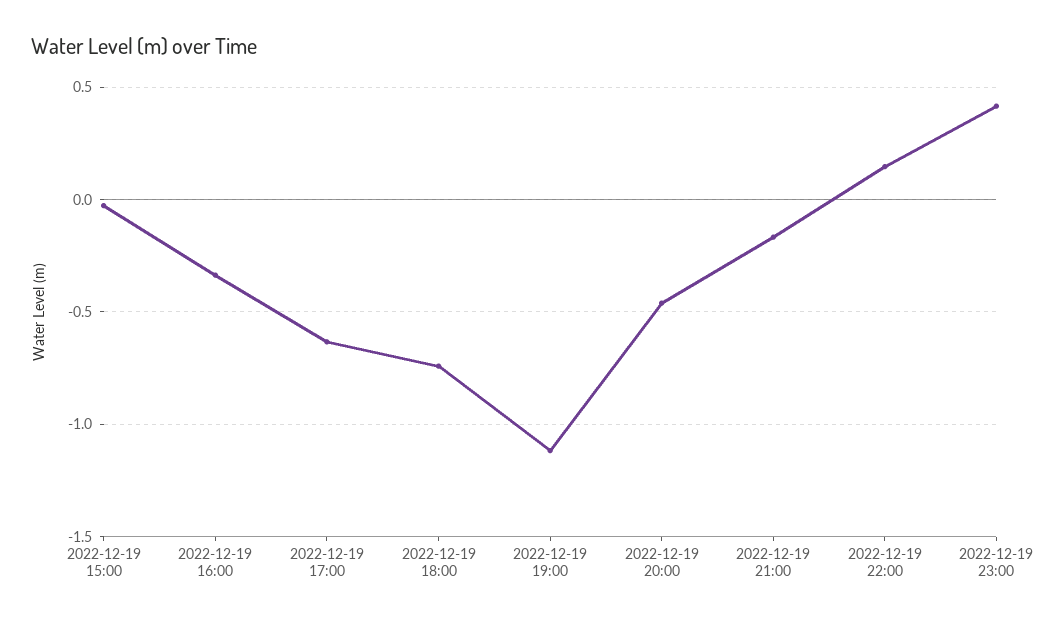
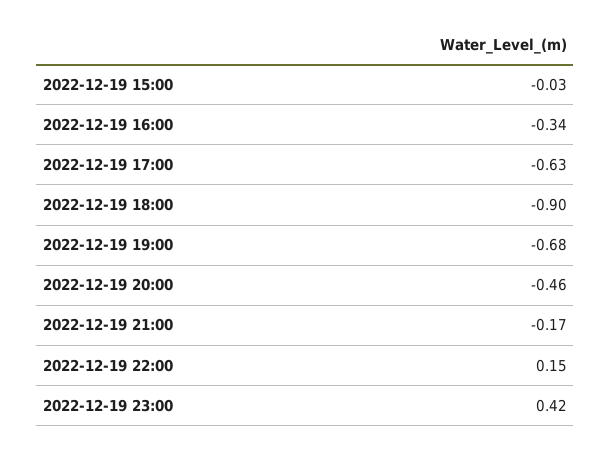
  {
    "2022-12-19 15:00": -0.03,
    "2022-12-19 16:00": -0.34,
    "2022-12-19 17:00": -0.63,
-   "2022-12-19 18:00": -0.75,
+   "2022-12-19 18:00": -0.9,
-   "2022-12-19 19:00": -1.1,
+   "2022-12-19 19:00": -0.68,
    "2022-12-19 20:00": -0.46,
    "2022-12-19 21:00": -0.17,
    "2022-12-19 22:00": 0.15,
    "2022-12-19 23:00": 0.42
  }

